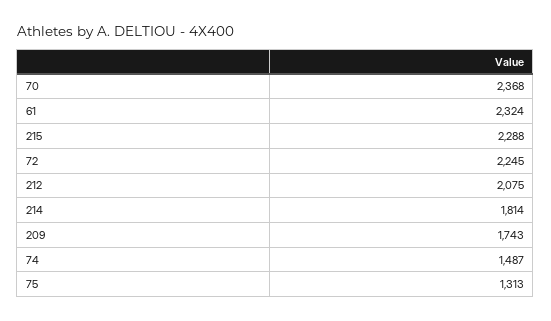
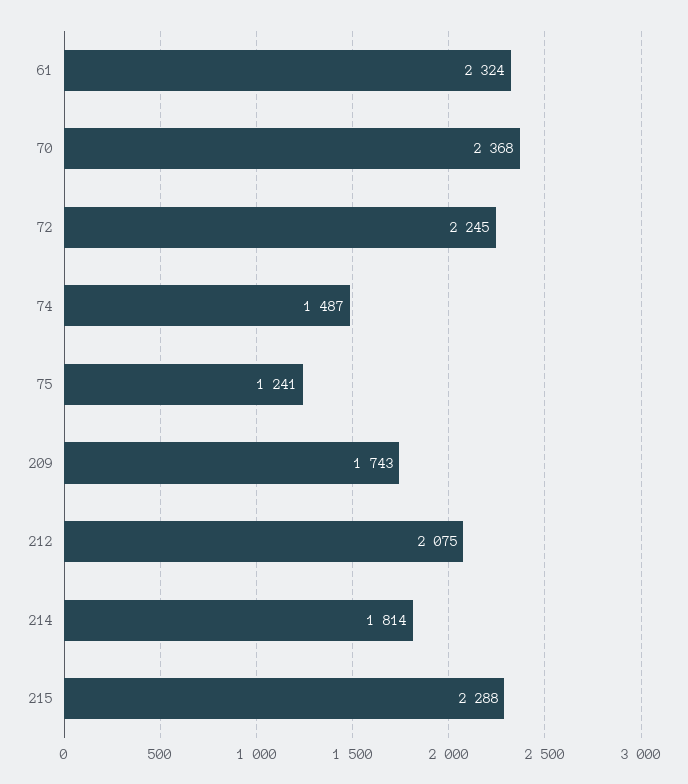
  {
    "70": 2368,
    "61": 2324,
    "215": 2288,
    "72": 2245,
    "212": 2075,
    "214": 1814,
    "209": 1743,
    "74": 1487,
-   "75": 1313
+   "75": 1241
  }

